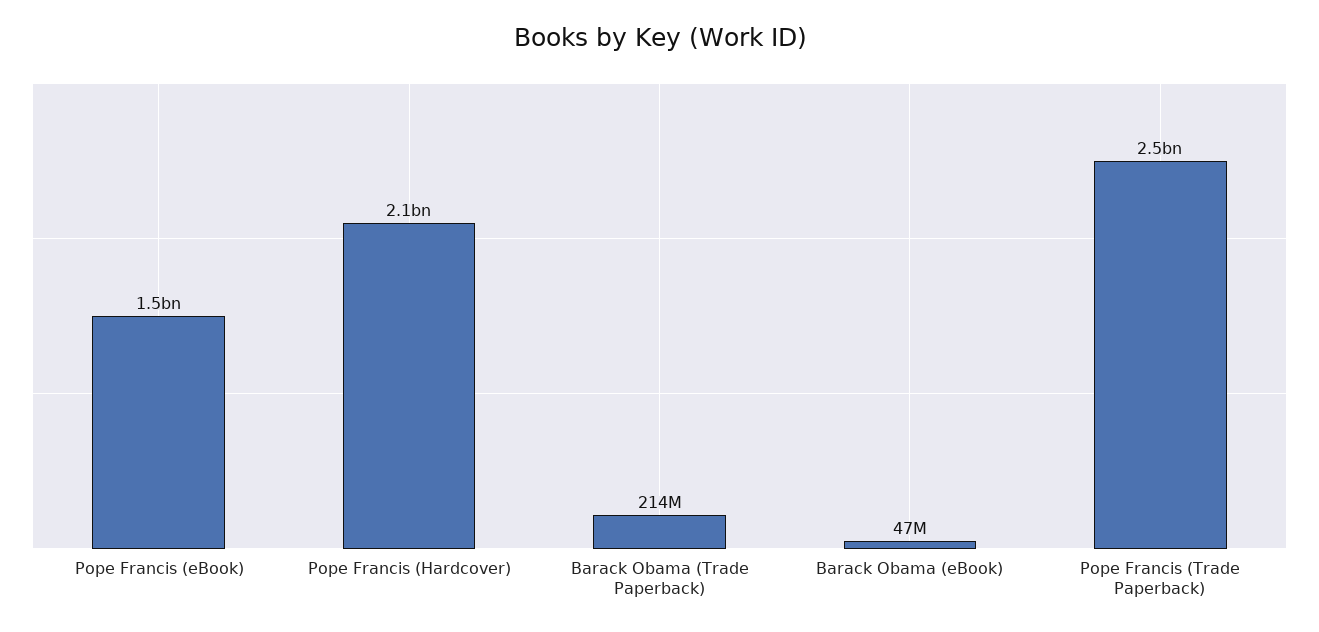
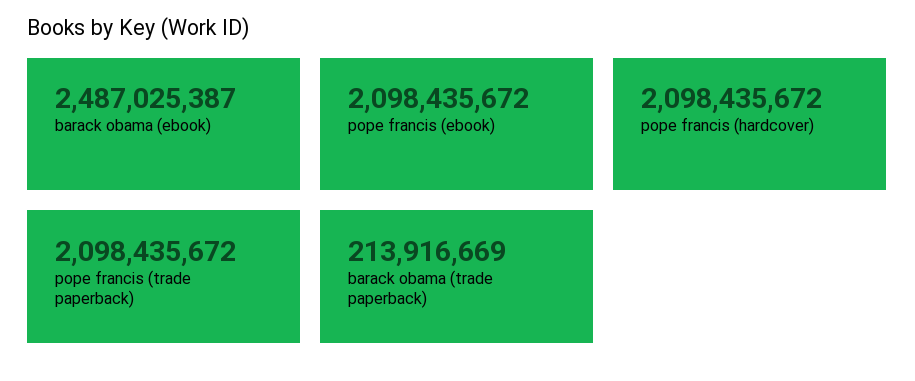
  {
-   "Pope Francis (eBook)": 1500000000,
+   "Pope Francis (eBook)": 2098435672,
    "Pope Francis (Hardcover)": 2098435672,
    "Barack Obama (Trade Paperback)": 213916669,
-   "Barack Obama (eBook)": 47000000,
+   "Barack Obama (eBook)": 2487025387,
-   "Pope Francis (Trade Paperback)": 2500000000
+   "Pope Francis (Trade Paperback)": 2098435672
  }

